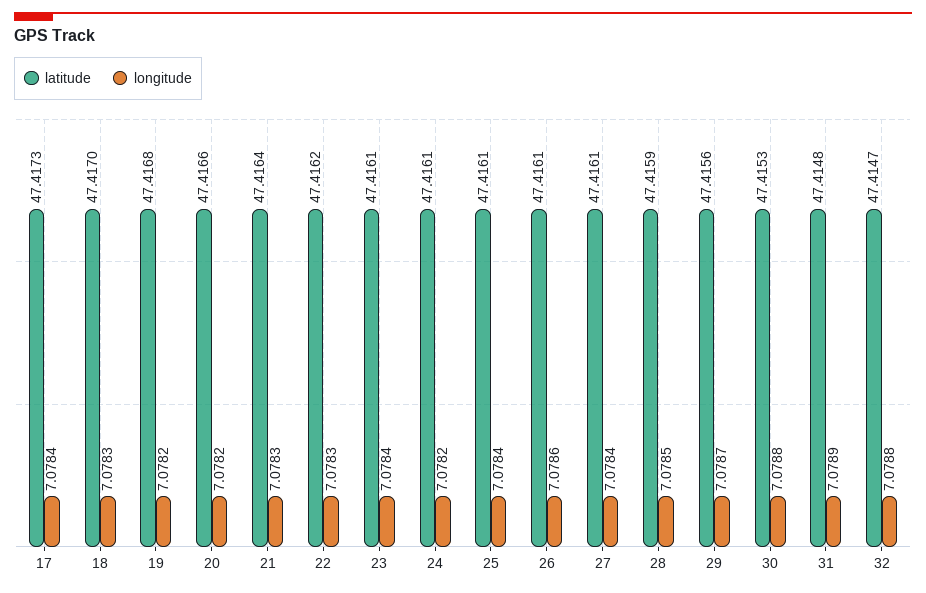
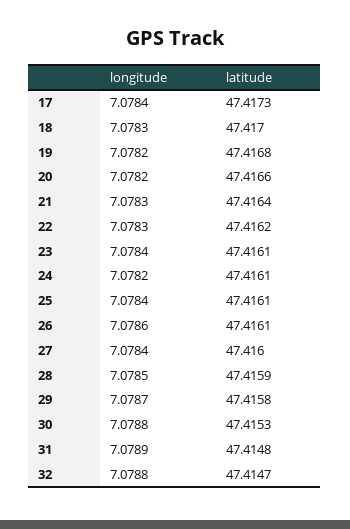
  {
    "latitude": {
      "17": 47.4173,
      "18": 47.417,
      "19": 47.4168,
      "20": 47.4166,
      "21": 47.4164,
      "22": 47.4162,
      "23": 47.4161,
      "24": 47.4161,
      "25": 47.4161,
      "26": 47.4161,
-     "27": 47.4161,
+     "27": 47.416,
      "28": 47.4159,
-     "29": 47.4156,
+     "29": 47.4158,
      "30": 47.4153,
      "31": 47.4148,
      "32": 47.4147
    },
    "longitude": {
      "17": 7.0784,
      "18": 7.0783,
      "19": 7.0782,
      "20": 7.0782,
      "21": 7.0783,
      "22": 7.0783,
      "23": 7.0784,
      "24": 7.0782,
      "25": 7.0784,
      "26": 7.0786,
      "27": 7.0784,
      "28": 7.0785,
      "29": 7.0787,
      "30": 7.0788,
      "31": 7.0789,
      "32": 7.0788
    }
  }

